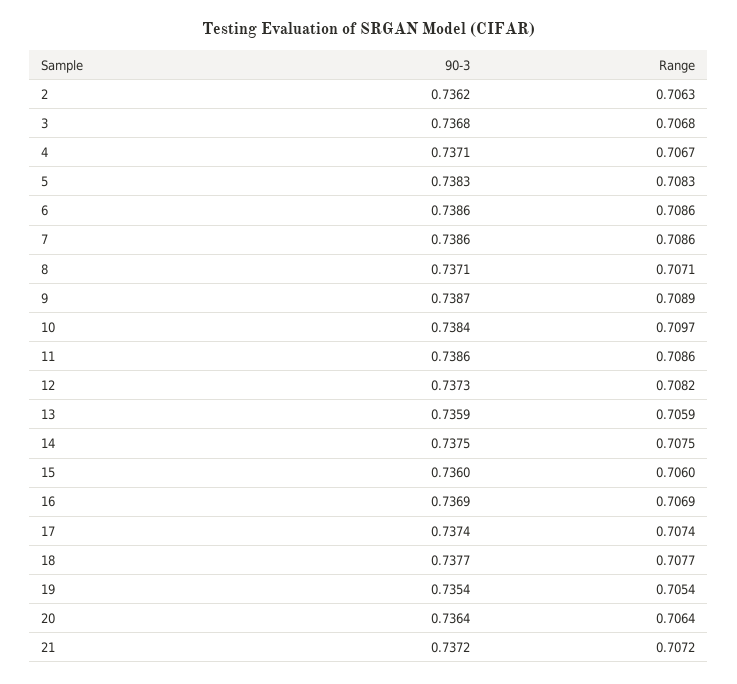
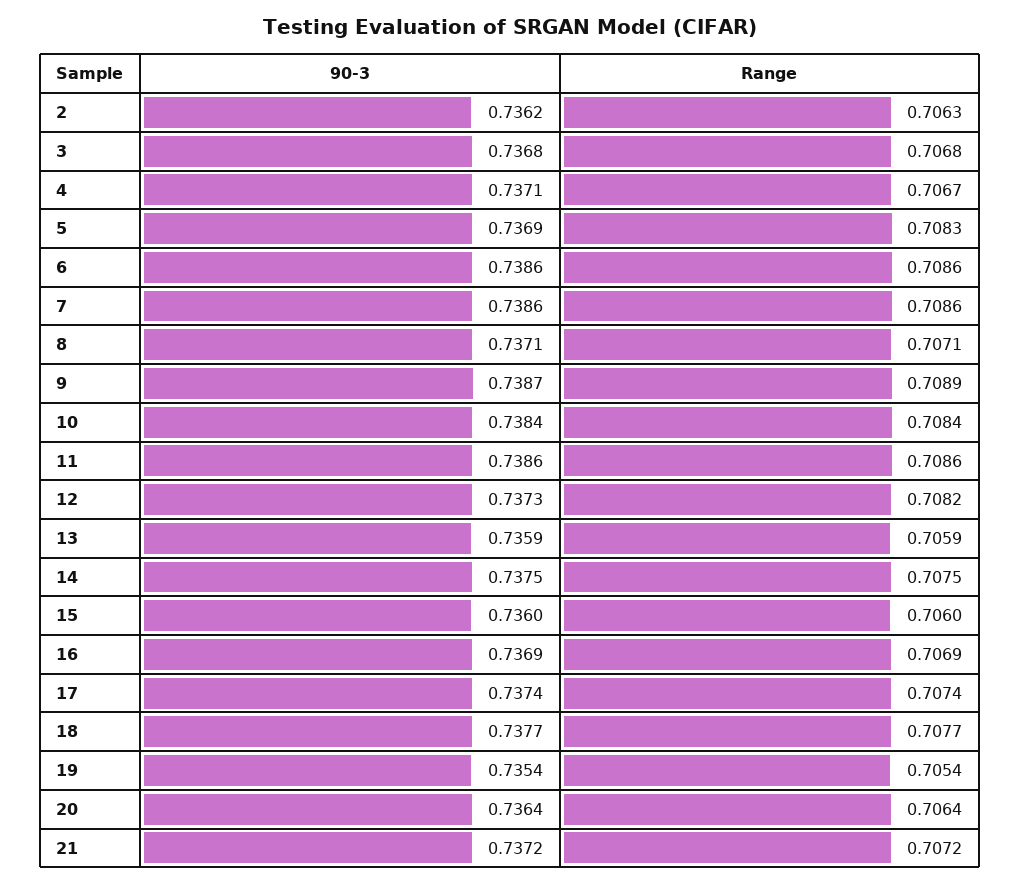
  {
    "90-3": {
      "2": 0.7362,
      "3": 0.7368,
      "4": 0.7371,
-     "5": 0.7383,
+     "5": 0.7369,
      "6": 0.7386,
      "7": 0.7386,
      "8": 0.7371,
      "9": 0.7387,
      "10": 0.7384,
      "11": 0.7386,
      "12": 0.7373,
      "13": 0.7359,
      "14": 0.7375,
      "15": 0.736,
      "16": 0.7369,
      "17": 0.7374,
      "18": 0.7377,
      "19": 0.7354,
      "20": 0.7364,
      "21": 0.7372
    },
    "Range": {
      "2": 0.7063,
      "3": 0.7068,
      "4": 0.7067,
      "5": 0.7083,
      "6": 0.7086,
      "7": 0.7086,
      "8": 0.7071,
      "9": 0.7089,
-     "10": 0.7097,
+     "10": 0.7084,
      "11": 0.7086,
      "12": 0.7082,
      "13": 0.7059,
      "14": 0.7075,
      "15": 0.706,
      "16": 0.7069,
      "17": 0.7074,
      "18": 0.7077,
      "19": 0.7054,
      "20": 0.7064,
      "21": 0.7072
    }
  }

